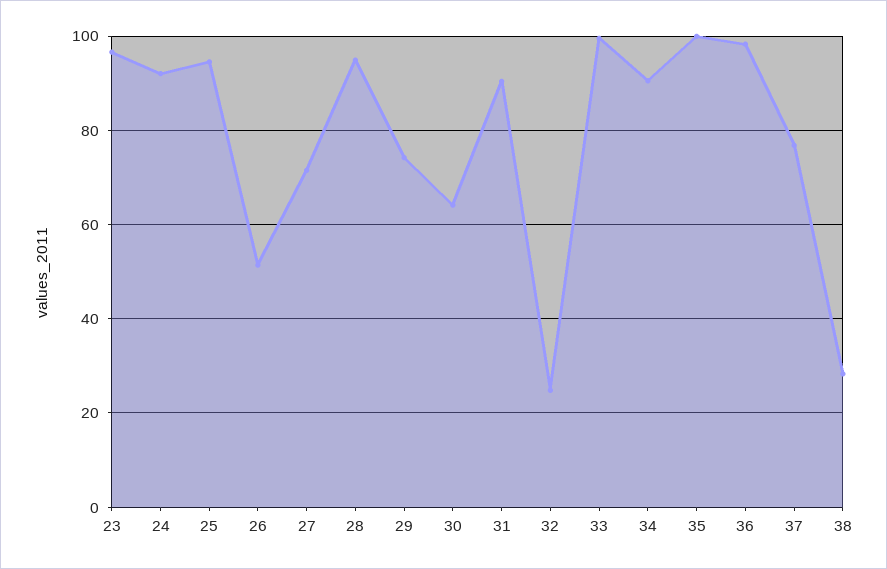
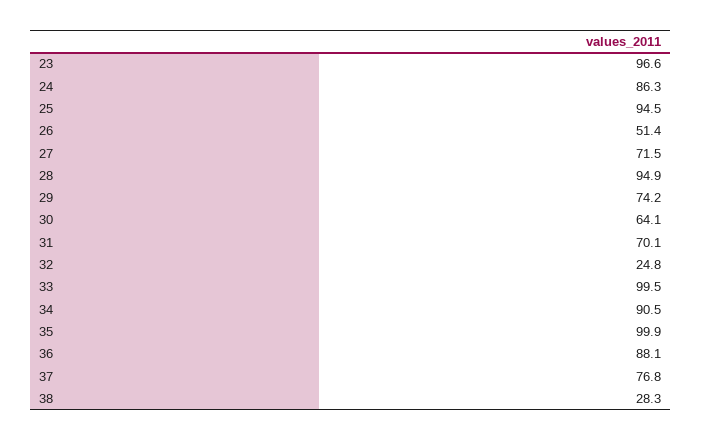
  {
    "23": 96.6,
-   "24": 92,
+   "24": 86.3,
    "25": 94.5,
    "26": 51.4,
    "27": 71.5,
    "28": 94.9,
    "29": 74.2,
    "30": 64.1,
-   "31": 90,
+   "31": 70.1,
    "32": 24.8,
    "33": 99.5,
    "34": 90.5,
    "35": 99.9,
-   "36": 98,
+   "36": 88.1,
    "37": 76.8,
    "38": 28.3
  }

